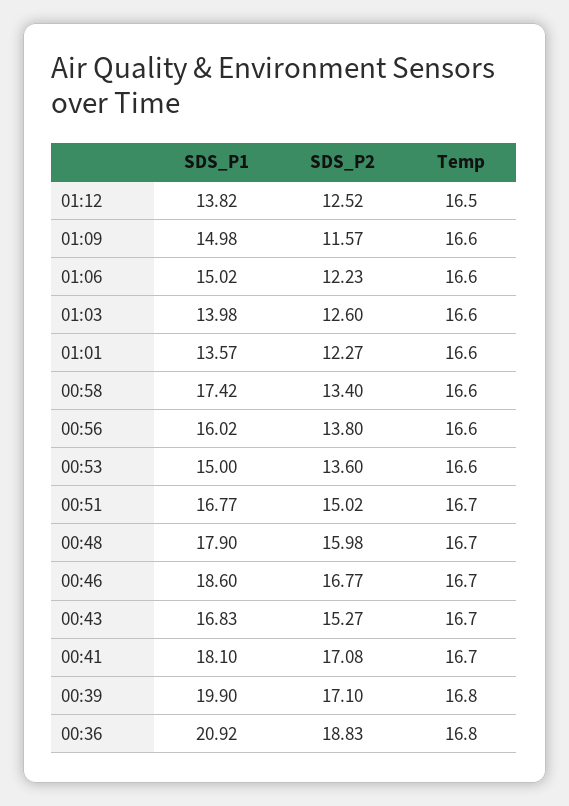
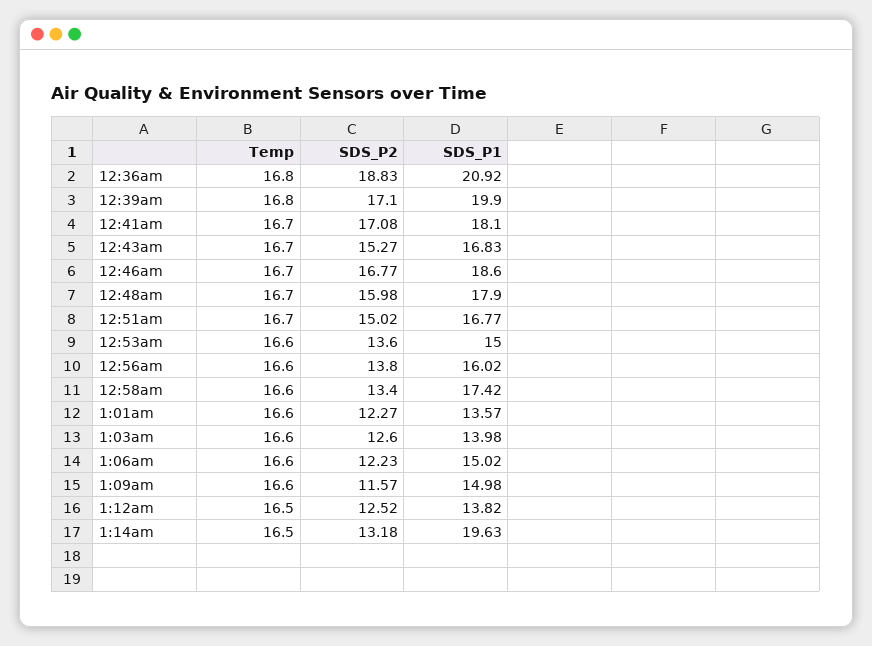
  {
    "SDS_P1": {
      "01:12": 13.82,
      "01:09": 14.98,
      "01:06": 15.02,
      "01:03": 13.98,
      "01:01": 13.57,
      "00:58": 17.42,
      "00:56": 16.02,
      "00:53": 15,
      "00:51": 16.77,
      "00:48": 17.9,
      "00:46": 18.6,
      "00:43": 16.83,
      "00:41": 18.1,
      "00:39": 19.9,
-     "00:36": 20.92
+     "00:36": 20.92,
+     "1:14am": 19.63
    },
    "SDS_P2": {
      "01:12": 12.52,
      "01:09": 11.57,
      "01:06": 12.23,
      "01:03": 12.6,
      "01:01": 12.27,
      "00:58": 13.4,
      "00:56": 13.8,
      "00:53": 13.6,
      "00:51": 15.02,
      "00:48": 15.98,
      "00:46": 16.77,
      "00:43": 15.27,
      "00:41": 17.08,
      "00:39": 17.1,
-     "00:36": 18.83
+     "00:36": 18.83,
+     "1:14am": 13.18
    },
    "Temp": {
      "01:12": 16.5,
      "01:09": 16.6,
      "01:06": 16.6,
      "01:03": 16.6,
      "01:01": 16.6,
      "00:58": 16.6,
      "00:56": 16.6,
      "00:53": 16.6,
      "00:51": 16.7,
      "00:48": 16.7,
      "00:46": 16.7,
      "00:43": 16.7,
      "00:41": 16.7,
      "00:39": 16.8,
-     "00:36": 16.8
+     "00:36": 16.8,
+     "1:14am": 16.5
    }
  }

